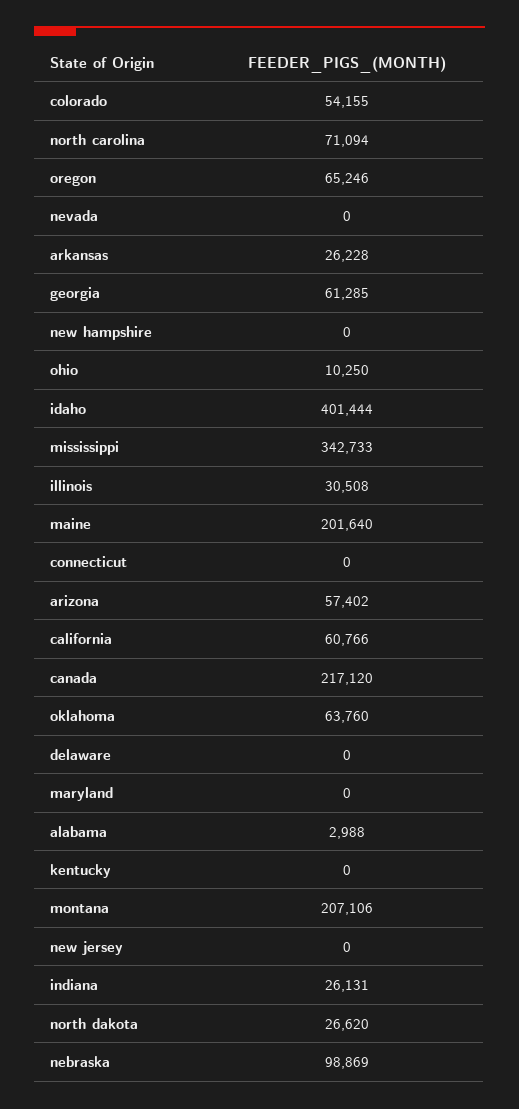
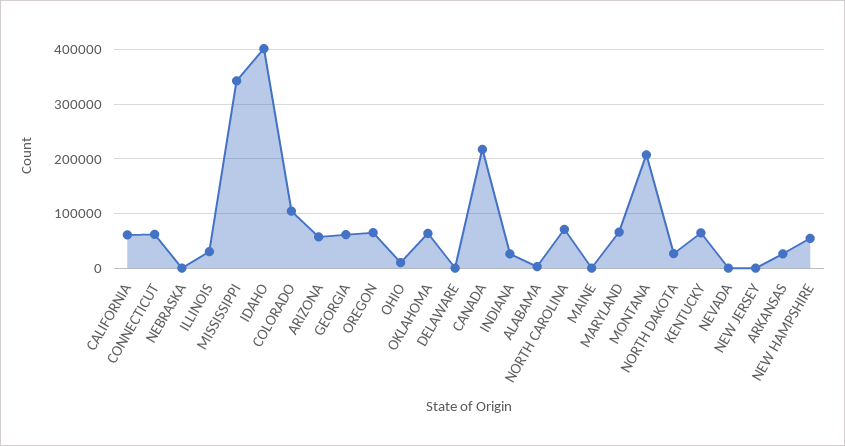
  {
-   "colorado": 54155,
+   "colorado": 100000,
    "north carolina": 71094,
    "oregon": 65246,
    "nevada": 0,
    "arkansas": 26228,
    "georgia": 61285,
-   "new hampshire": 0,
+   "new hampshire": 60000,
    "ohio": 10250,
    "idaho": 401444,
    "mississippi": 342733,
    "illinois": 30508,
-   "maine": 201640,
+   "maine": 0,
-   "connecticut": 0,
+   "connecticut": 60000,
    "arizona": 57402,
    "california": 60766,
    "canada": 217120,
    "oklahoma": 63760,
    "delaware": 0,
-   "maryland": 0,
+   "maryland": 60000,
    "alabama": 2988,
-   "kentucky": 0,
+   "kentucky": 60000,
    "montana": 207106,
    "new jersey": 0,
    "indiana": 26131,
    "north dakota": 26620,
-   "nebraska": 98869
+   "nebraska": 0
  }

